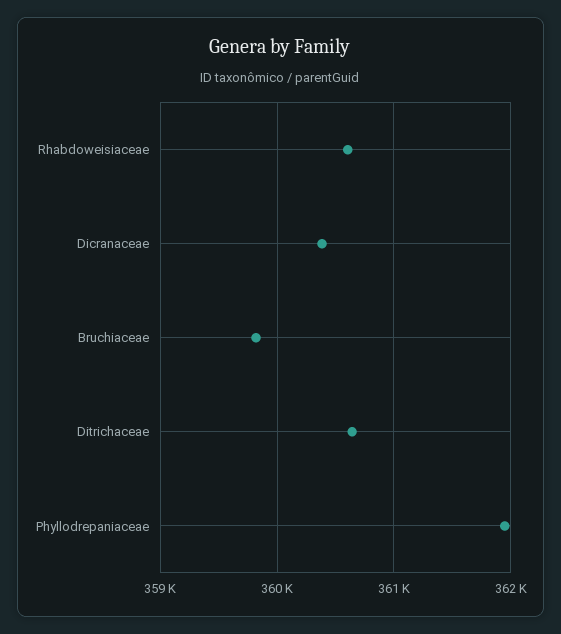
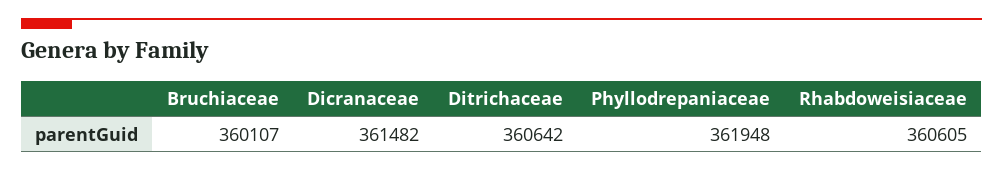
  {
    "Rhabdoweisiaceae": 360605,
-   "Dicranaceae": 360400,
+   "Dicranaceae": 361482,
-   "Bruchiaceae": 359800,
+   "Bruchiaceae": 360107,
    "Ditrichaceae": 360642,
    "Phyllodrepaniaceae": 361948
  }

